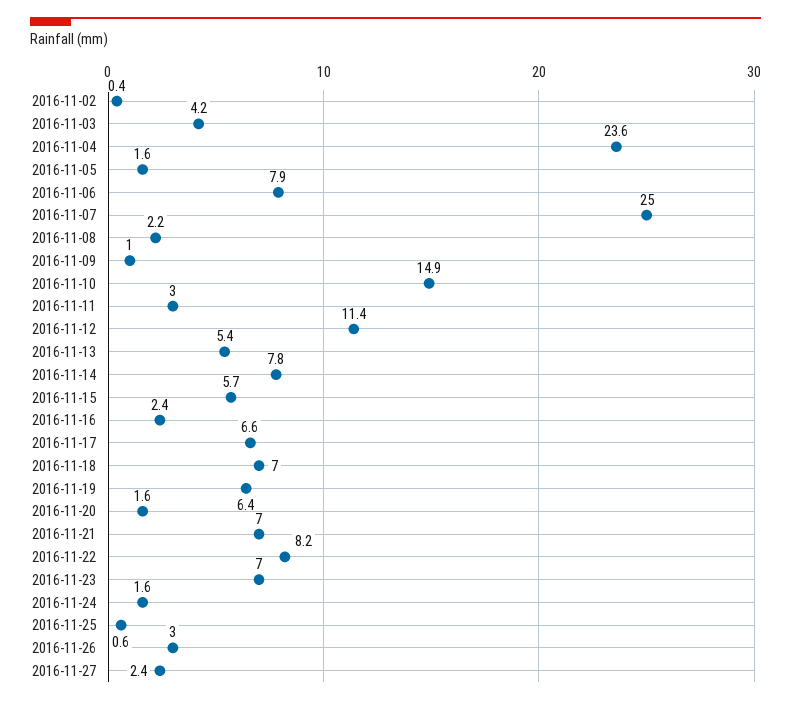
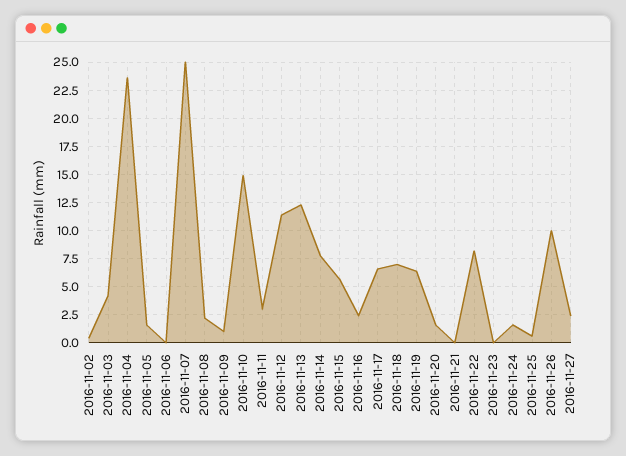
  {
    "2016-11-02": 0.4,
    "2016-11-03": 4.2,
    "2016-11-04": 23.6,
    "2016-11-05": 1.6,
-   "2016-11-06": 7.9,
+   "2016-11-06": 0,
    "2016-11-07": 25,
    "2016-11-08": 2.2,
    "2016-11-09": 1,
    "2016-11-10": 14.9,
    "2016-11-11": 3,
    "2016-11-12": 11.4,
-   "2016-11-13": 5.4,
+   "2016-11-13": 12.5,
    "2016-11-14": 7.8,
    "2016-11-15": 5.7,
    "2016-11-16": 2.4,
    "2016-11-17": 6.6,
    "2016-11-18": 7,
    "2016-11-19": 6.4,
    "2016-11-20": 1.6,
-   "2016-11-21": 7,
+   "2016-11-21": 0,
    "2016-11-22": 8.2,
-   "2016-11-23": 7,
+   "2016-11-23": 0,
    "2016-11-24": 1.6,
    "2016-11-25": 0.6,
-   "2016-11-26": 3,
+   "2016-11-26": 10,
    "2016-11-27": 2.4
  }

